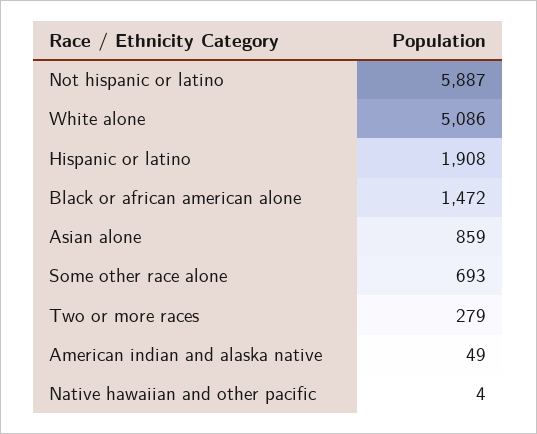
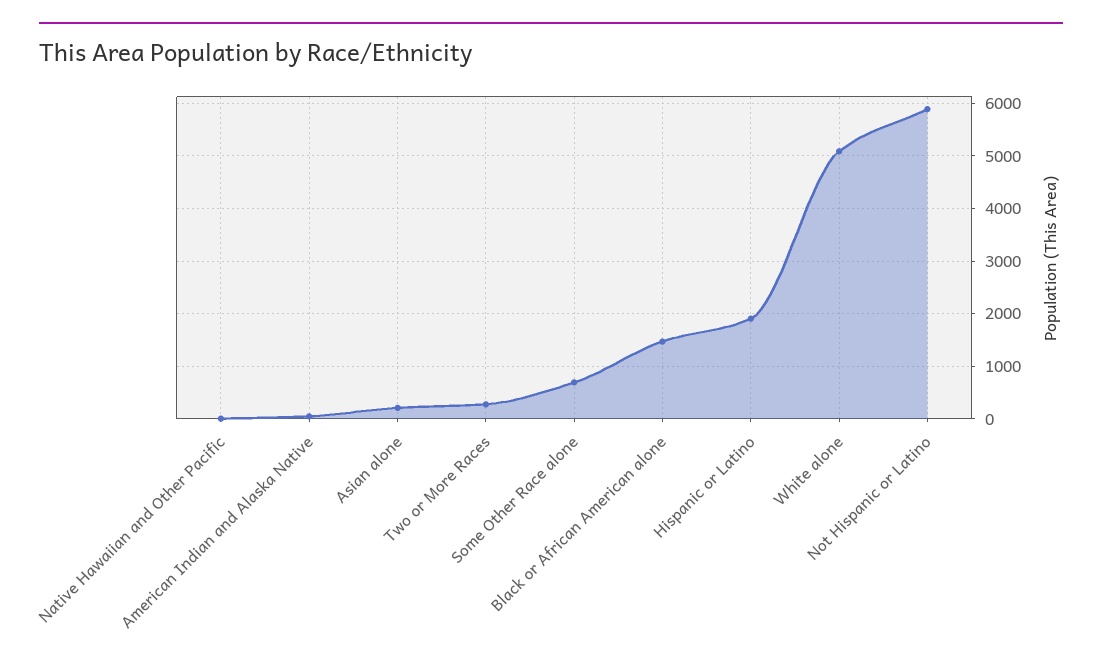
  {
    "Not hispanic or latino": 5887,
    "White alone": 5086,
    "Hispanic or latino": 1908,
    "Black or african american alone": 1472,
-   "Asian alone": 859,
+   "Asian alone": 200,
    "Some other race alone": 693,
    "Two or more races": 279,
    "American indian and alaska native": 49,
    "Native hawaiian and other pacific": 4
  }

